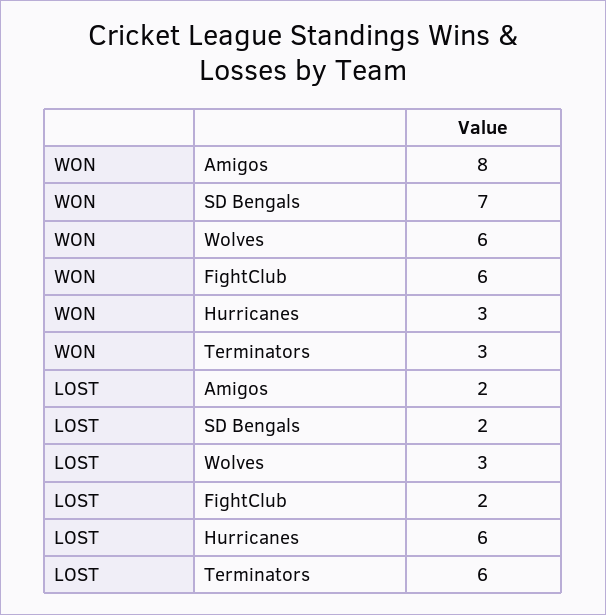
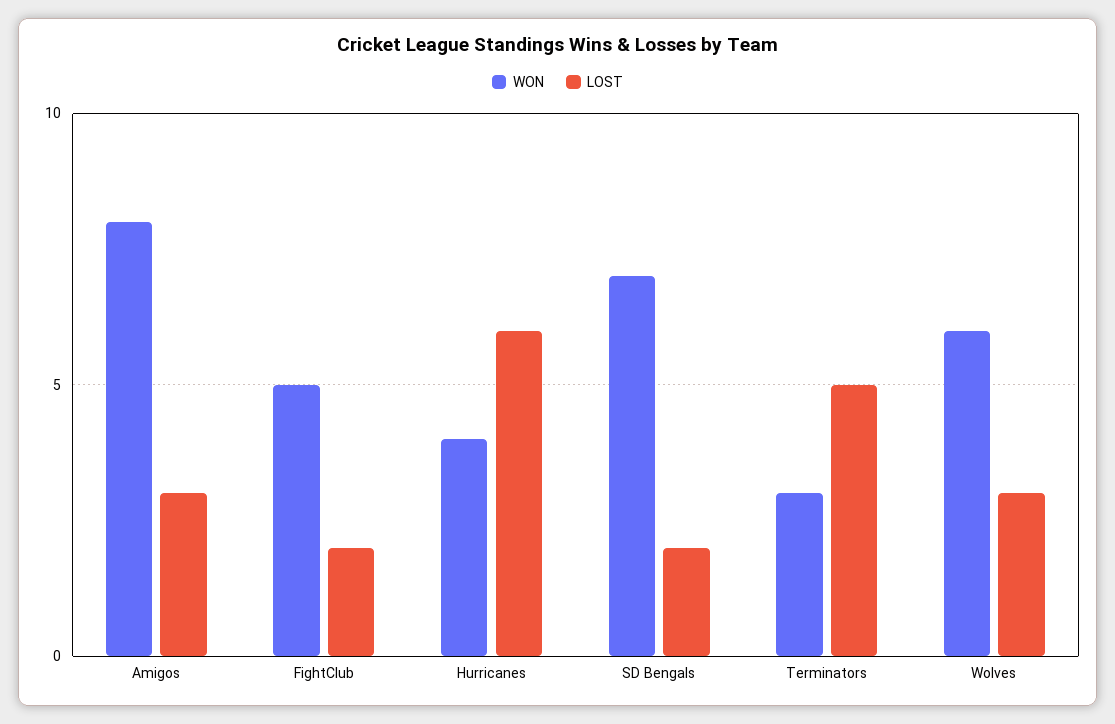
  {
    "WON": {
      "Amigos": 8,
      "SD Bengals": 7,
      "Wolves": 6,
-     "FightClub": 6,
+     "FightClub": 5,
-     "Hurricanes": 3,
+     "Hurricanes": 4,
      "Terminators": 3
    },
    "LOST": {
-     "Amigos": 2,
+     "Amigos": 3,
      "SD Bengals": 2,
      "Wolves": 3,
      "FightClub": 2,
      "Hurricanes": 6,
-     "Terminators": 6
+     "Terminators": 5
    }
  }

